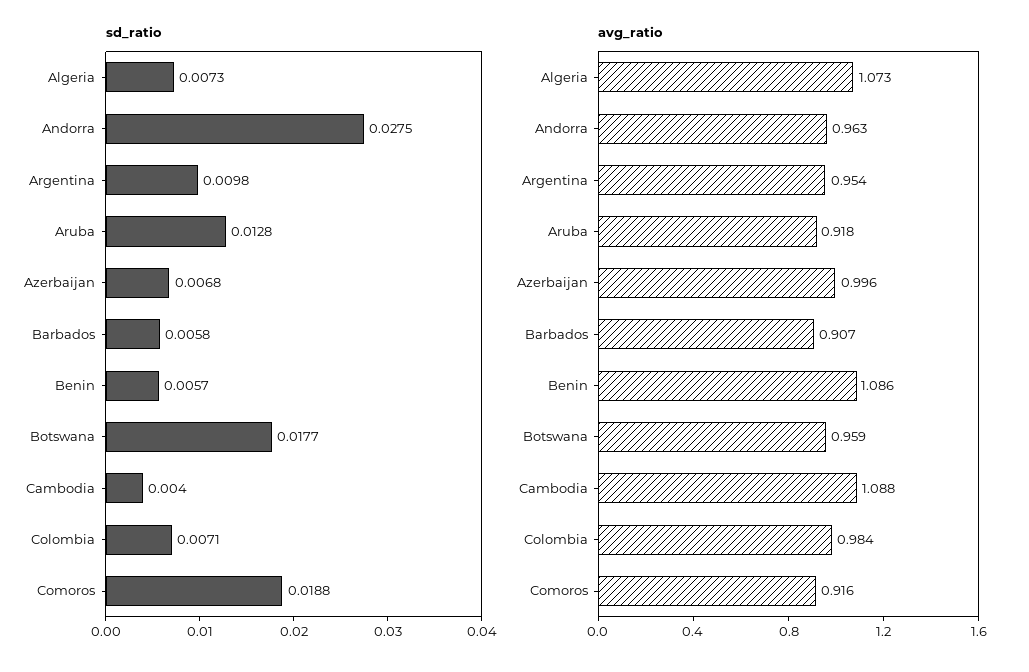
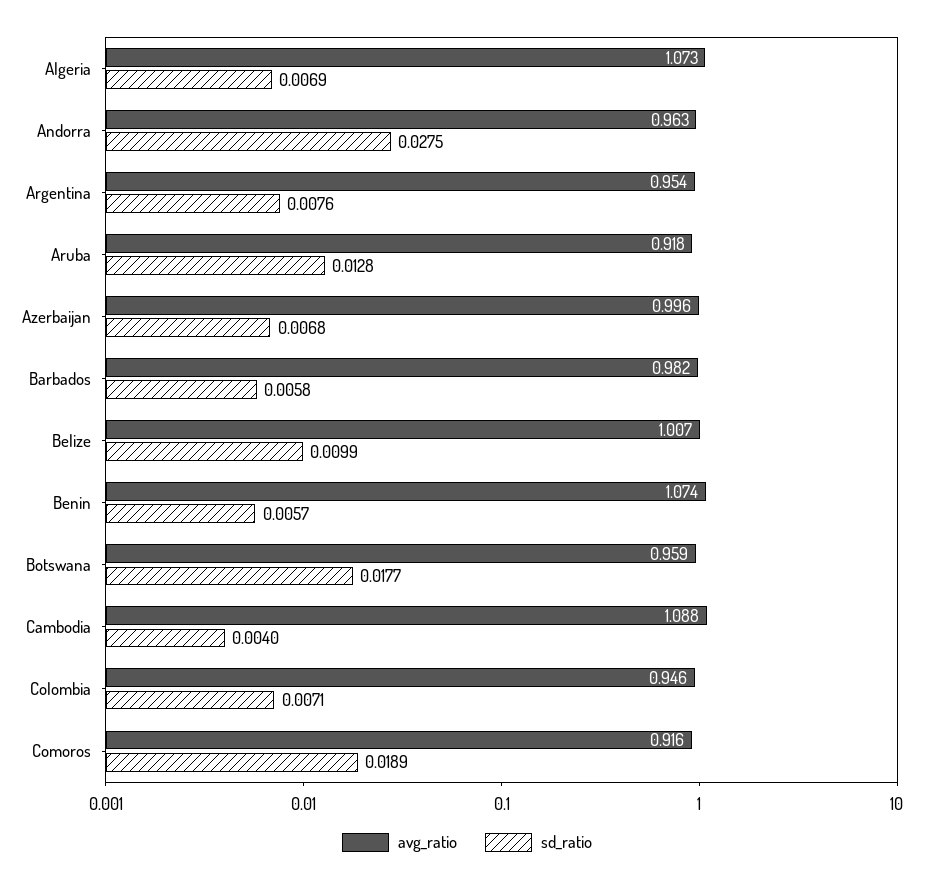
  {
    "sd_ratio": {
-     "Algeria": 0.0073,
+     "Algeria": 0.0069,
      "Andorra": 0.0275,
-     "Argentina": 0.0098,
+     "Argentina": 0.0076,
      "Aruba": 0.0128,
      "Azerbaijan": 0.0068,
      "Barbados": 0.0058,
      "Benin": 0.0057,
      "Botswana": 0.0177,
      "Cambodia": 0.004,
      "Colombia": 0.0071,
-     "Comoros": 0.0188
+     "Comoros": 0.0189,
+     "Belize": 0.0099
    },
    "avg_ratio": {
      "Algeria": 1.073,
      "Andorra": 0.963,
      "Argentina": 0.954,
      "Aruba": 0.918,
      "Azerbaijan": 0.996,
-     "Barbados": 0.907,
+     "Barbados": 0.982,
-     "Benin": 1.086,
+     "Benin": 1.074,
      "Botswana": 0.959,
      "Cambodia": 1.088,
-     "Colombia": 0.984,
+     "Colombia": 0.946,
-     "Comoros": 0.916
+     "Comoros": 0.916,
+     "Belize": 1.007
    }
  }

